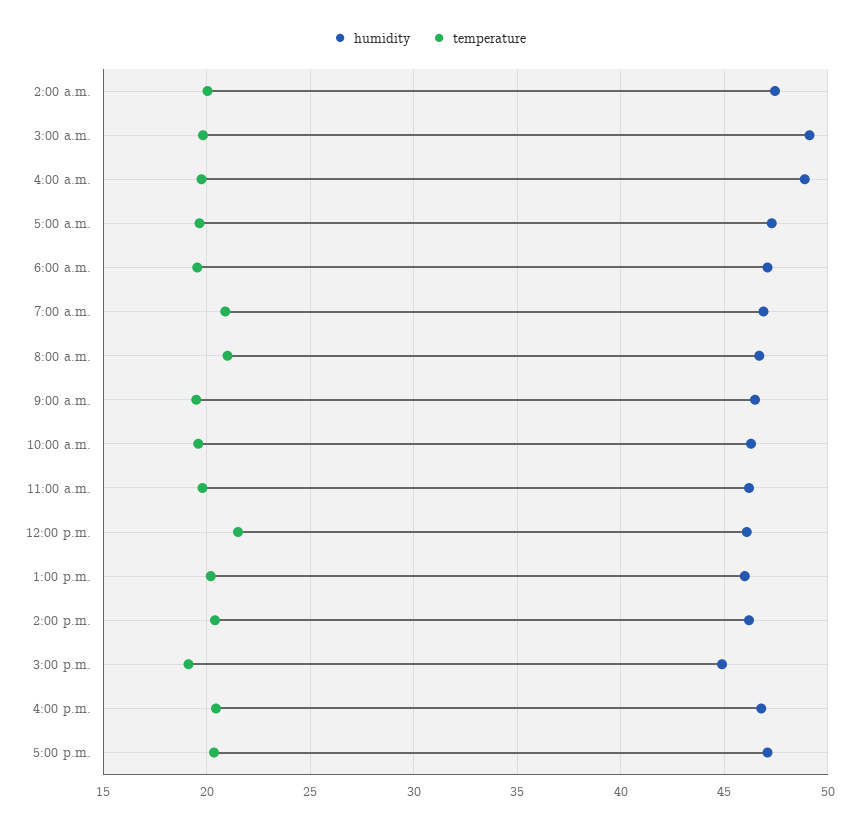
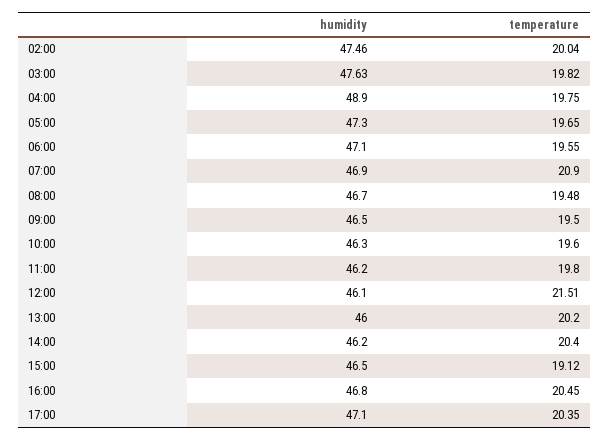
  {
    "humidity": {
      "2:00 a.m.": 47.46,
-     "3:00 a.m.": 49,
+     "3:00 a.m.": 47.63,
      "4:00 a.m.": 48.9,
      "5:00 a.m.": 47.3,
      "6:00 a.m.": 47.1,
      "7:00 a.m.": 46.9,
      "8:00 a.m.": 46.7,
      "9:00 a.m.": 46.5,
      "10:00 a.m.": 46.3,
      "11:00 a.m.": 46.2,
      "12:00 p.m.": 46.1,
      "1:00 p.m.": 46,
      "2:00 p.m.": 46.2,
-     "3:00 p.m.": 45,
+     "3:00 p.m.": 46.5,
      "4:00 p.m.": 46.8,
      "5:00 p.m.": 47.1
    },
    "temperature": {
      "2:00 a.m.": 20.04,
      "3:00 a.m.": 19.82,
      "4:00 a.m.": 19.75,
      "5:00 a.m.": 19.65,
      "6:00 a.m.": 19.55,
      "7:00 a.m.": 20.9,
-     "8:00 a.m.": 21,
+     "8:00 a.m.": 19.48,
      "9:00 a.m.": 19.5,
      "10:00 a.m.": 19.6,
      "11:00 a.m.": 19.8,
      "12:00 p.m.": 21.51,
      "1:00 p.m.": 20.2,
      "2:00 p.m.": 20.4,
      "3:00 p.m.": 19.12,
      "4:00 p.m.": 20.45,
      "5:00 p.m.": 20.35
    }
  }

